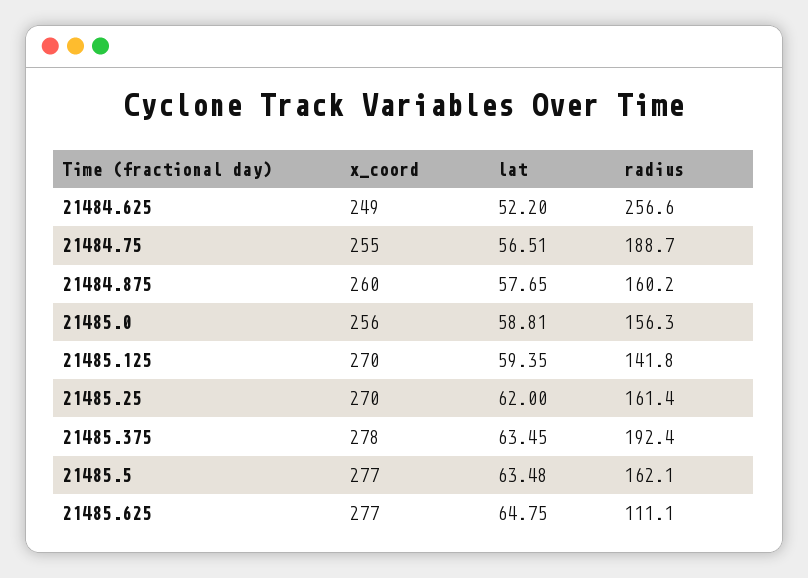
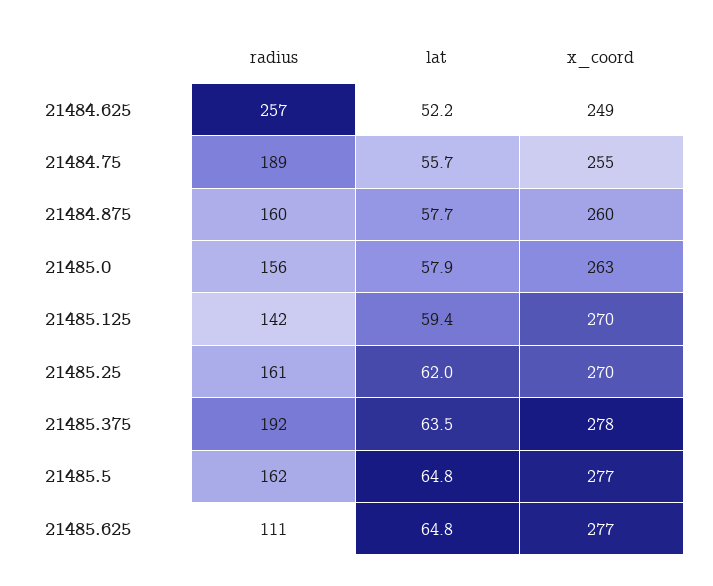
  {
    "x_coord": {
      "21484.625": 249,
      "21484.75": 255,
      "21484.875": 260,
-     "21485.0": 256,
+     "21485.0": 263,
      "21485.125": 270,
      "21485.25": 270,
      "21485.375": 278,
      "21485.5": 277,
      "21485.625": 277
    },
    "lat": {
      "21484.625": 52.2,
-     "21484.75": 56.51,
+     "21484.75": 55.7,
      "21484.875": 57.65,
-     "21485.0": 58.81,
+     "21485.0": 57.9,
      "21485.125": 59.35,
      "21485.25": 62,
      "21485.375": 63.45,
-     "21485.5": 63.48,
+     "21485.5": 64.8,
      "21485.625": 64.75
    },
    "radius": {
      "21484.625": 256.6,
      "21484.75": 188.7,
      "21484.875": 160.2,
      "21485.0": 156.3,
      "21485.125": 141.8,
      "21485.25": 161.4,
      "21485.375": 192.4,
      "21485.5": 162.1,
      "21485.625": 111.1
    }
  }

